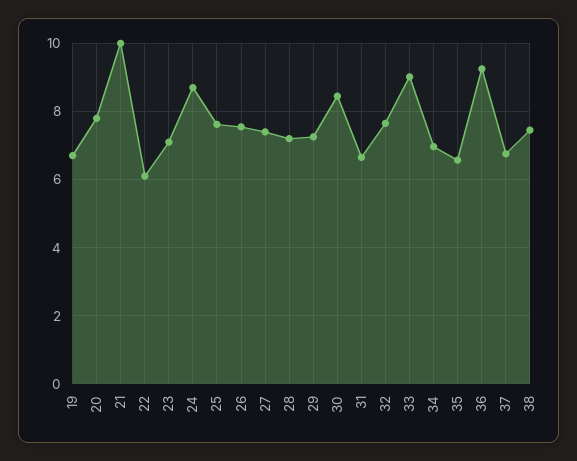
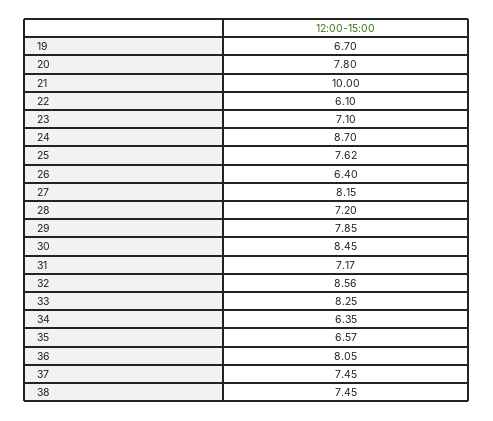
  {
    "19": 6.7,
    "20": 7.8,
    "21": 10,
    "22": 6.1,
    "23": 7.1,
    "24": 8.7,
    "25": 7.62,
-   "26": 7.6,
+   "26": 6.4,
-   "27": 7.4,
+   "27": 8.15,
    "28": 7.2,
-   "29": 7.2,
+   "29": 7.85,
    "30": 8.45,
-   "31": 6.6,
+   "31": 7.17,
-   "32": 7.6,
+   "32": 8.56,
-   "33": 9,
+   "33": 8.25,
-   "34": 7,
+   "34": 6.35,
    "35": 6.57,
-   "36": 9.2,
+   "36": 8.05,
-   "37": 6.8,
+   "37": 7.45,
    "38": 7.45
  }

